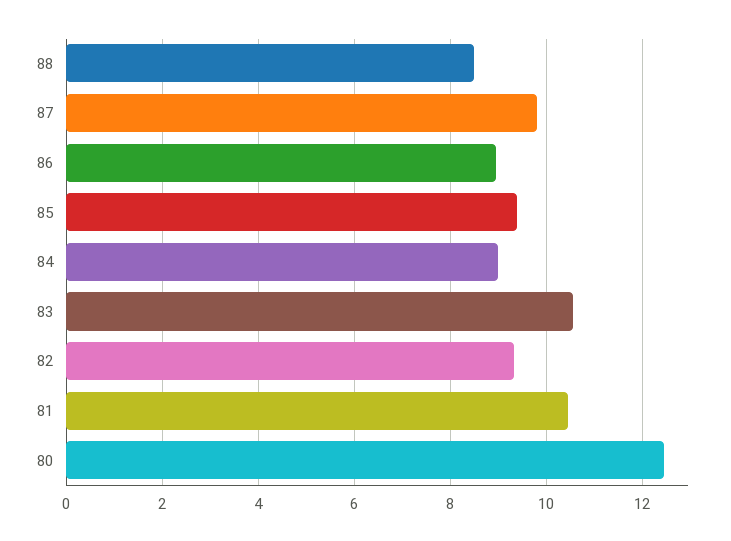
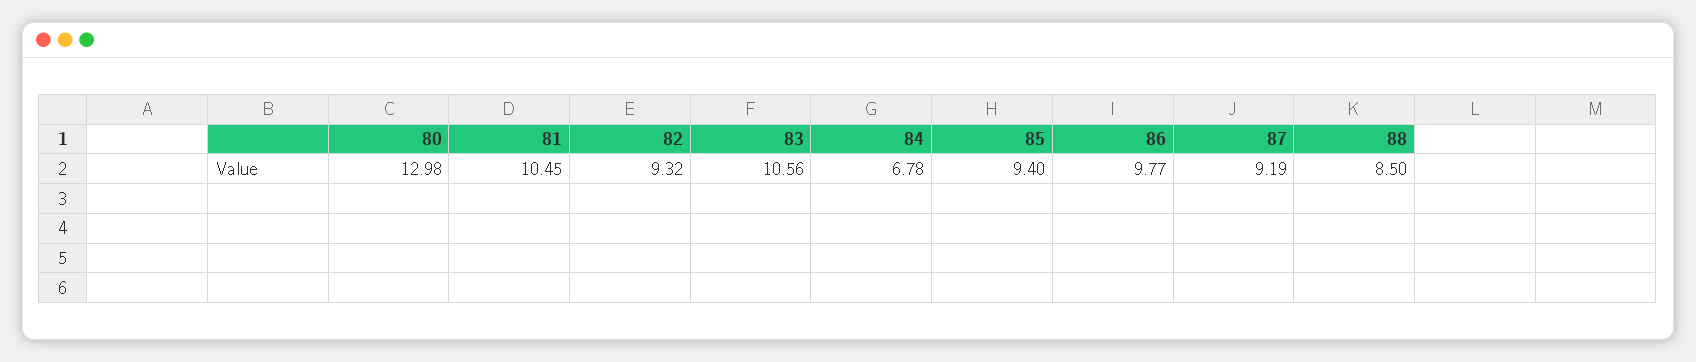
  {
    "88": 8.5,
-   "87": 9.8,
+   "87": 9.19,
-   "86": 9,
+   "86": 9.77,
    "85": 9.4,
-   "84": 9,
+   "84": 6.78,
    "83": 10.56,
    "82": 9.32,
    "81": 10.45,
-   "80": 12.4
+   "80": 12.98
  }

